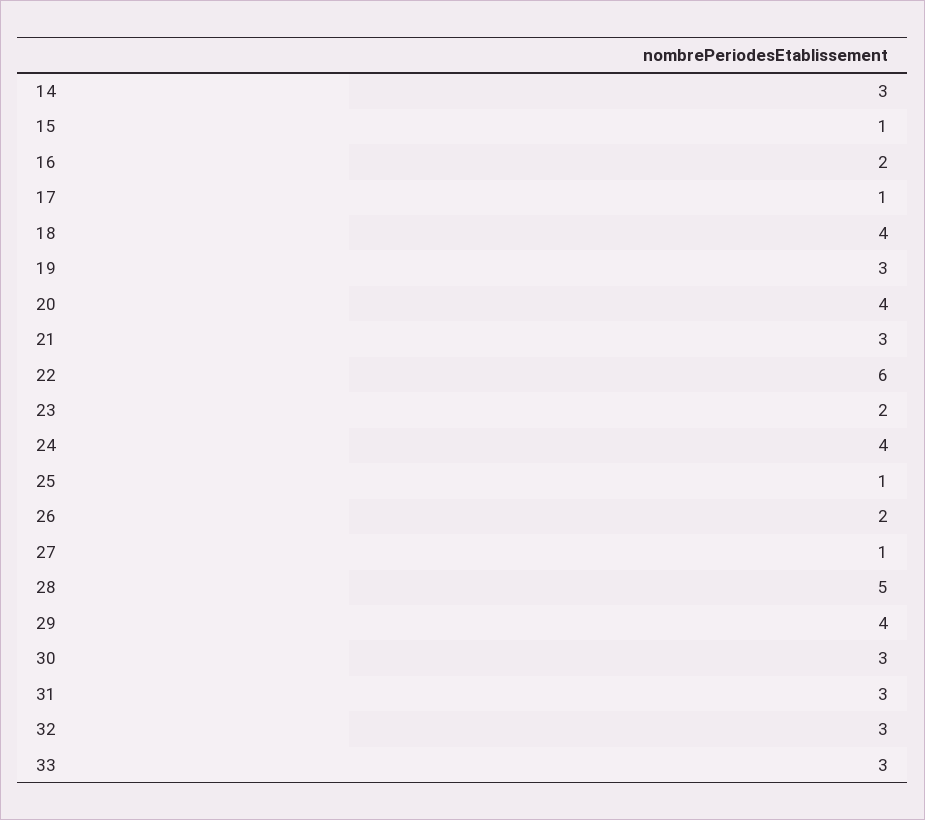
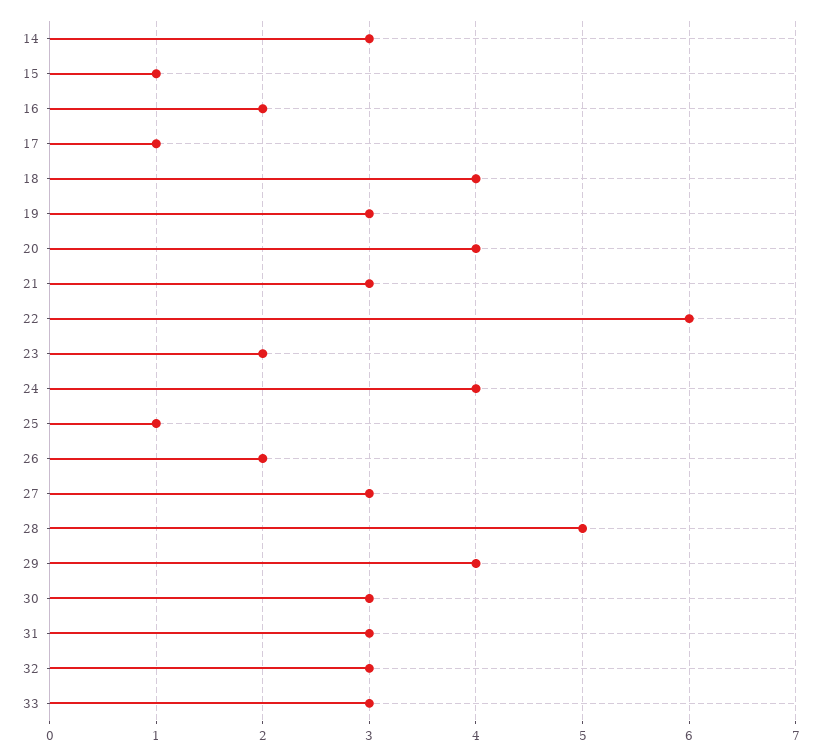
  {
    "14": 3,
    "15": 1,
    "16": 2,
    "17": 1,
    "18": 4,
    "19": 3,
    "20": 4,
    "21": 3,
    "22": 6,
    "23": 2,
    "24": 4,
    "25": 1,
    "26": 2,
-   "27": 1,
+   "27": 3,
    "28": 5,
    "29": 4,
    "30": 3,
    "31": 3,
    "32": 3,
    "33": 3
  }

